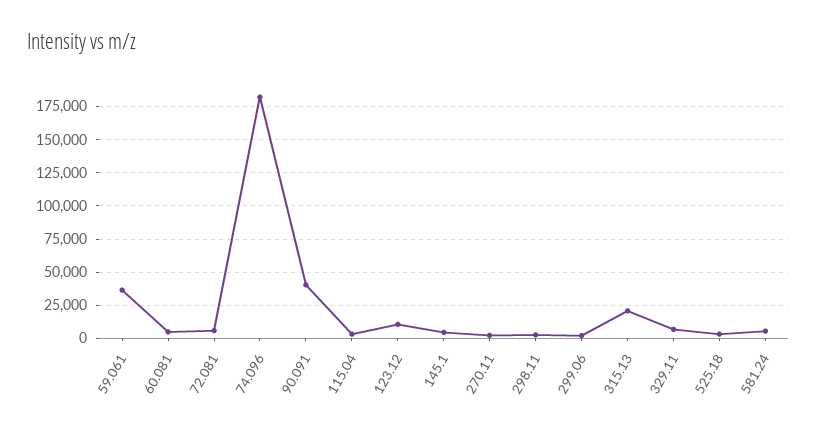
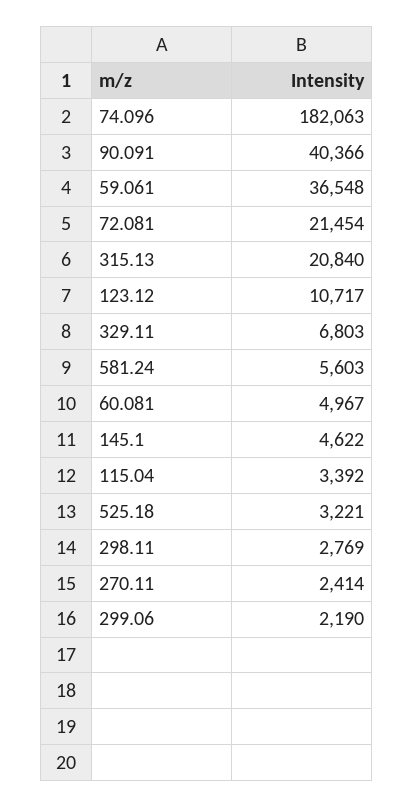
  {
    "59.061": 36548,
    "60.081": 4967,
-   "72.081": 5000,
+   "72.081": 21454,
    "74.096": 182063,
    "90.091": 40366,
    "115.04": 3392,
    "123.12": 10717,
    "145.1": 4622,
    "270.11": 2414,
    "298.11": 2769,
    "299.06": 2190,
    "315.13": 20840,
    "329.11": 6803,
    "525.18": 3221,
    "581.24": 5603
  }

